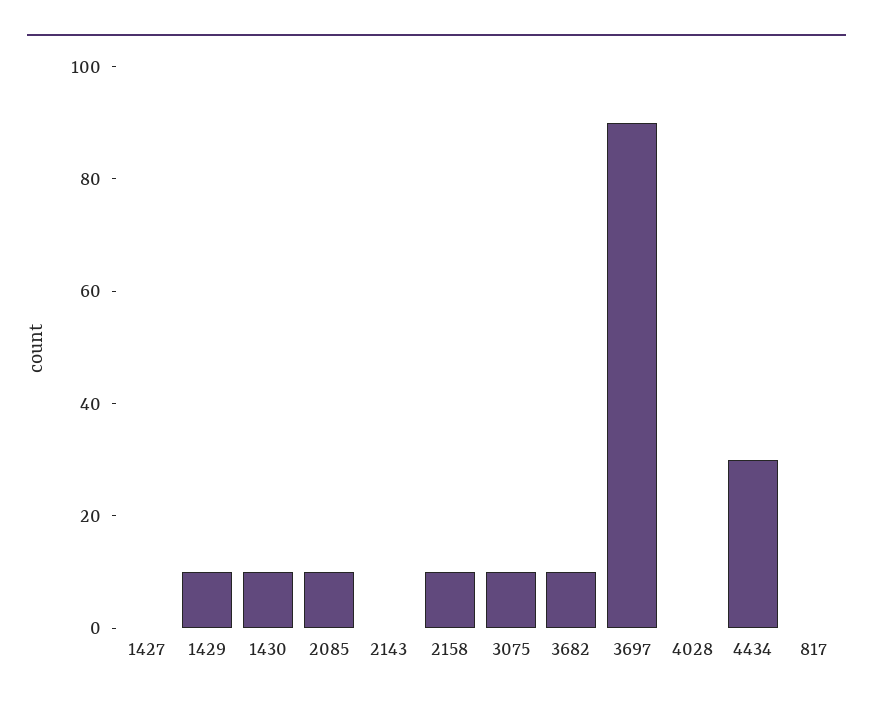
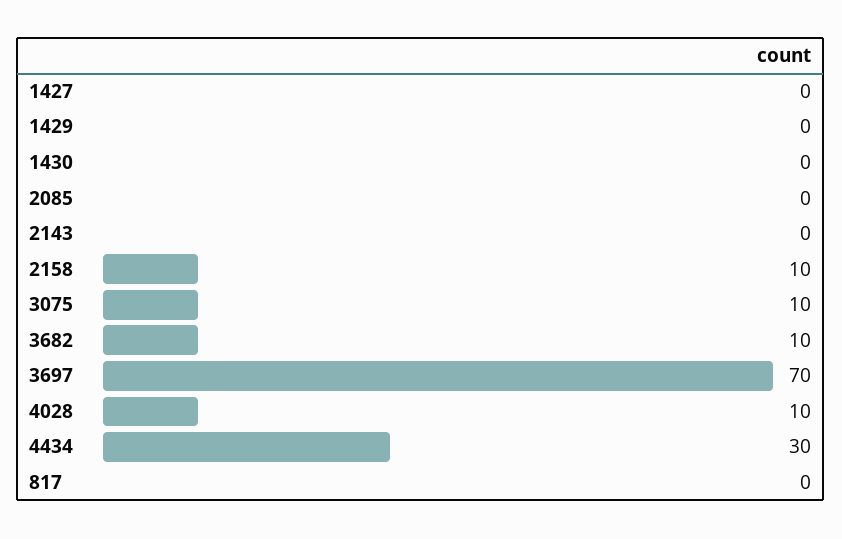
  {
    "1427": 0,
-   "1429": 10,
+   "1429": 0,
-   "1430": 10,
+   "1430": 0,
-   "2085": 10,
+   "2085": 0,
    "2143": 0,
    "2158": 10,
    "3075": 10,
    "3682": 10,
-   "3697": 90,
+   "3697": 70,
-   "4028": 0,
+   "4028": 10,
    "4434": 30,
    "817": 0
  }

